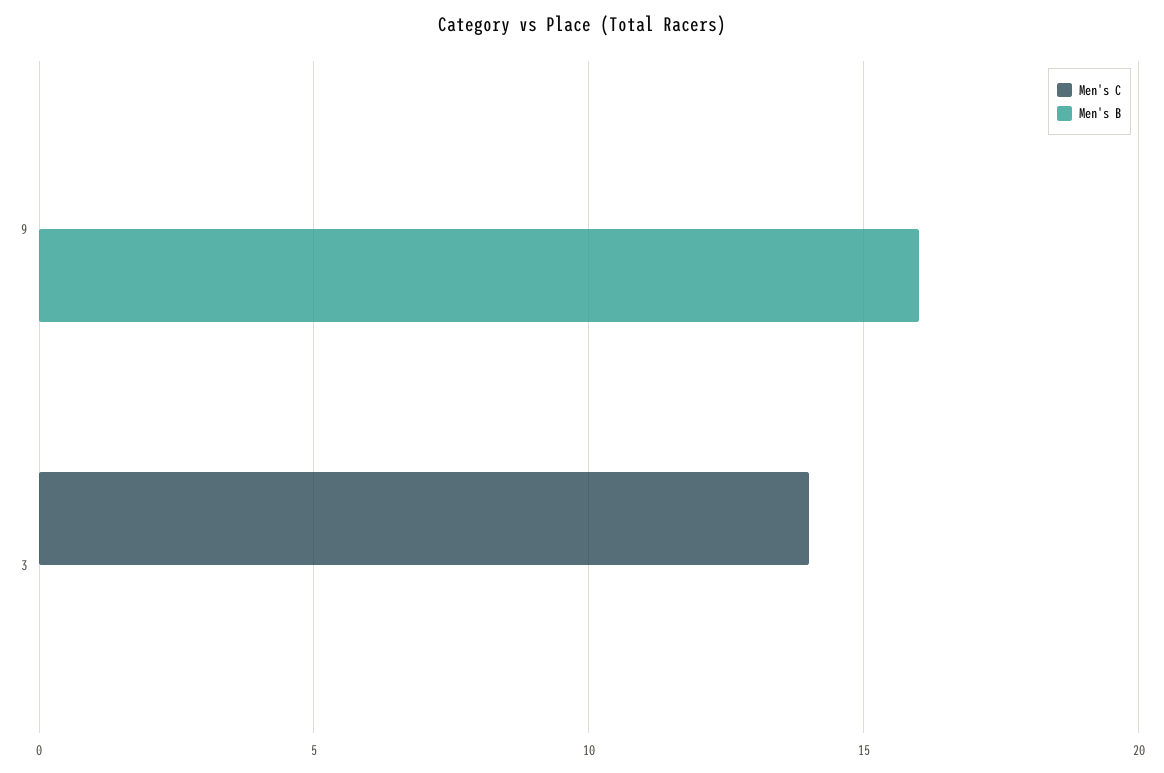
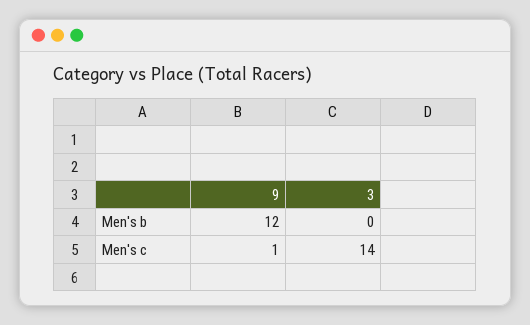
  {
    "Men's C": {
-     "9": 0,
+     "9": 1,
      "3": 14
    },
    "Men's B": {
-     "9": 16,
+     "9": 12,
      "3": 0
    }
  }

